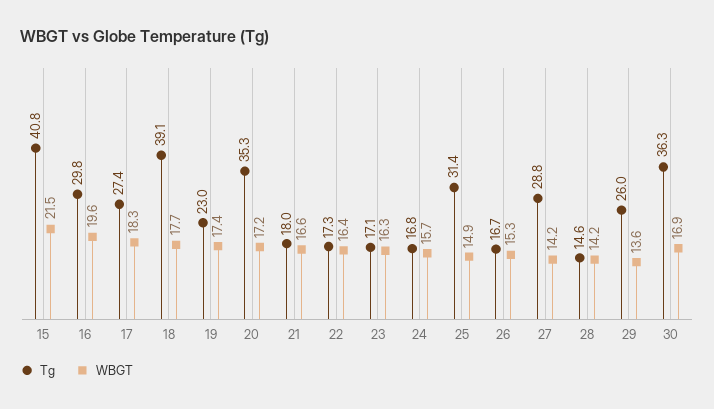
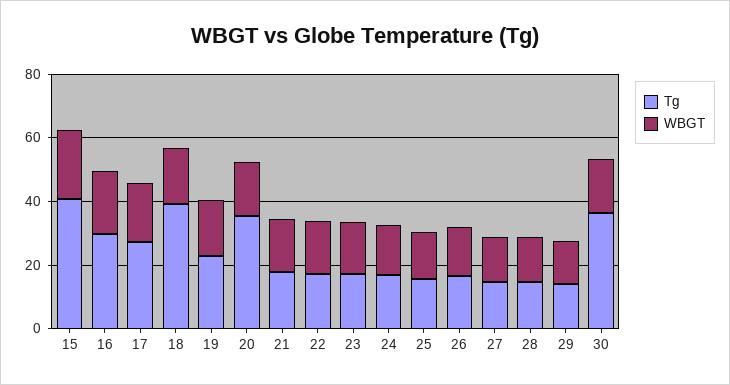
  {
    "Tg": {
      "15": 40.8,
      "16": 29.8,
      "17": 27.4,
      "18": 39.1,
      "19": 23,
      "20": 35.3,
      "21": 18,
      "22": 17.3,
      "23": 17.1,
      "24": 16.8,
-     "25": 31.4,
+     "25": 15,
      "26": 16.7,
-     "27": 28.8,
+     "27": 15,
      "28": 14.6,
-     "29": 26,
+     "29": 15,
      "30": 36.3
    },
    "WBGT": {
      "15": 21.5,
      "16": 19.6,
      "17": 18.3,
      "18": 17.7,
      "19": 17.4,
      "20": 17.2,
      "21": 16.6,
      "22": 16.4,
      "23": 16.3,
      "24": 15.7,
      "25": 14.9,
      "26": 15.3,
      "27": 14.2,
      "28": 14.2,
      "29": 13.6,
      "30": 16.9
    }
  }

